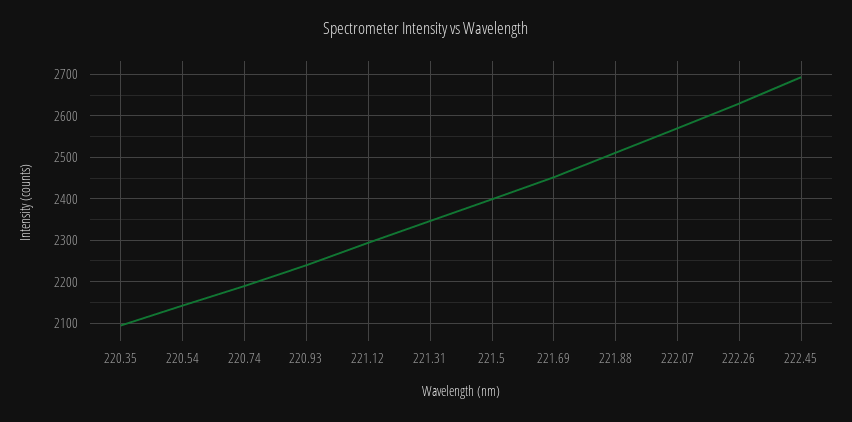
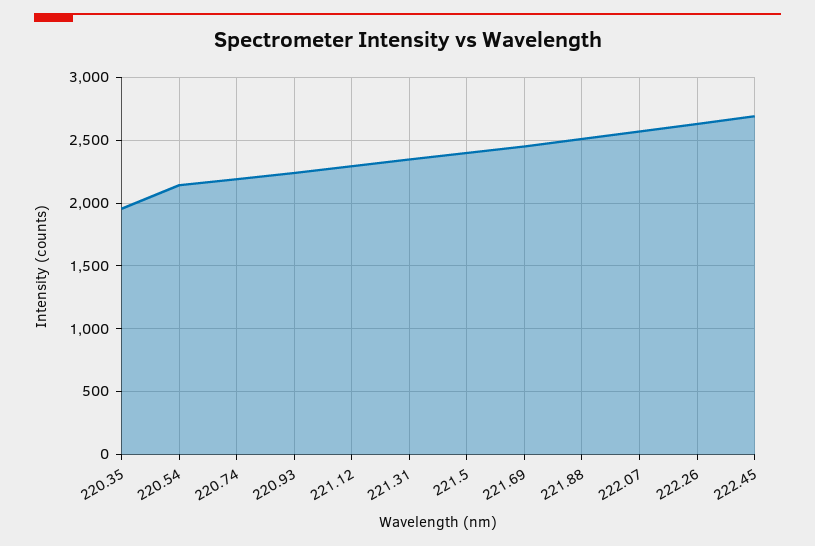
  {
-   "220.35": 2100,
+   "220.35": 1950,
    "220.54": 2140,
    "220.74": 2200,
    "220.93": 2240,
    "221.12": 2300,
    "221.31": 2340,
    "221.5": 2400,
    "221.69": 2460,
    "221.88": 2520,
    "222.07": 2580,
    "222.26": 2640,
    "222.45": 2700
  }

